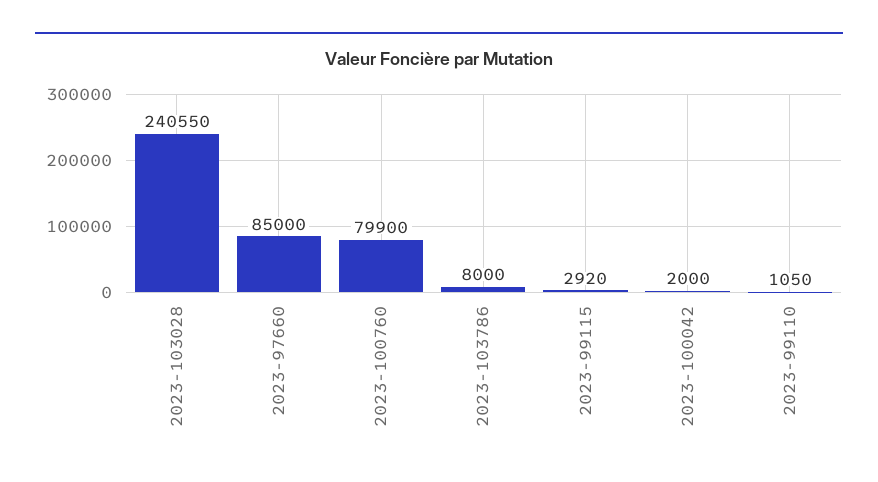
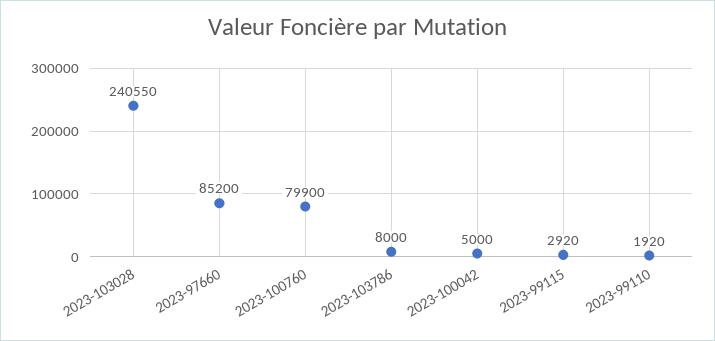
  {
    "2023-103028": 240550,
-   "2023-97660": 85000,
+   "2023-97660": 85200,
    "2023-100760": 79900,
    "2023-103786": 8000,
    "2023-99115": 2920,
-   "2023-100042": 2000,
+   "2023-100042": 5000,
-   "2023-99110": 1050
+   "2023-99110": 1920
  }

